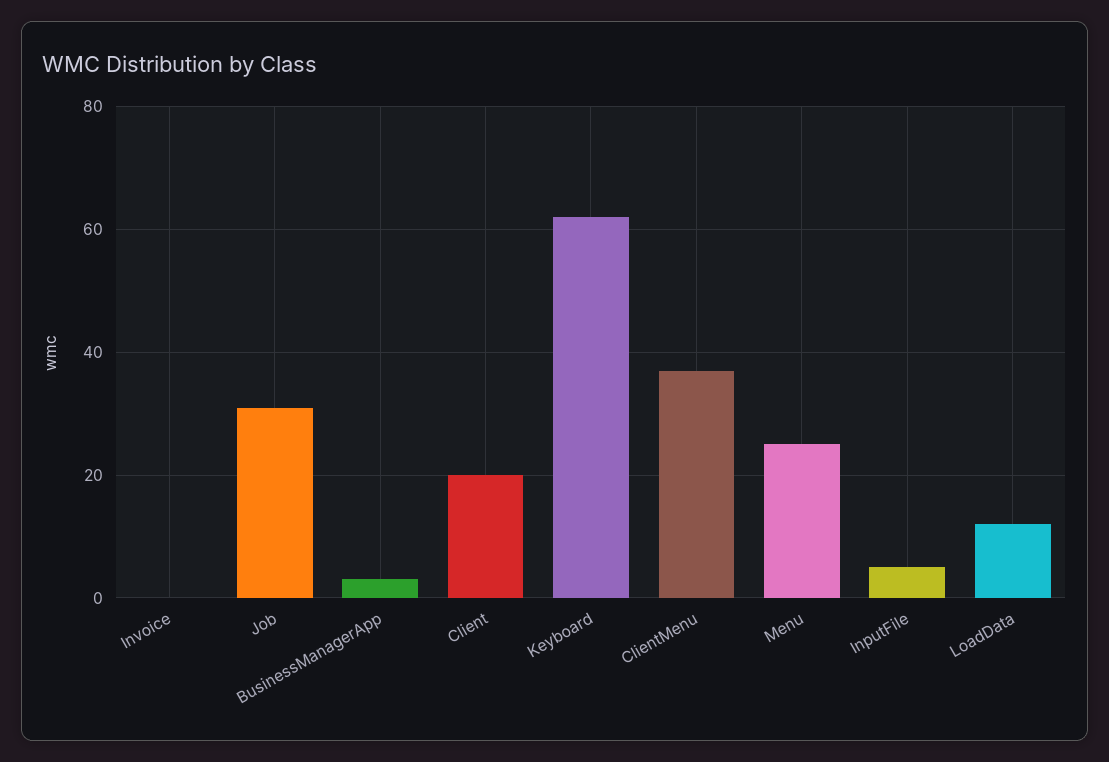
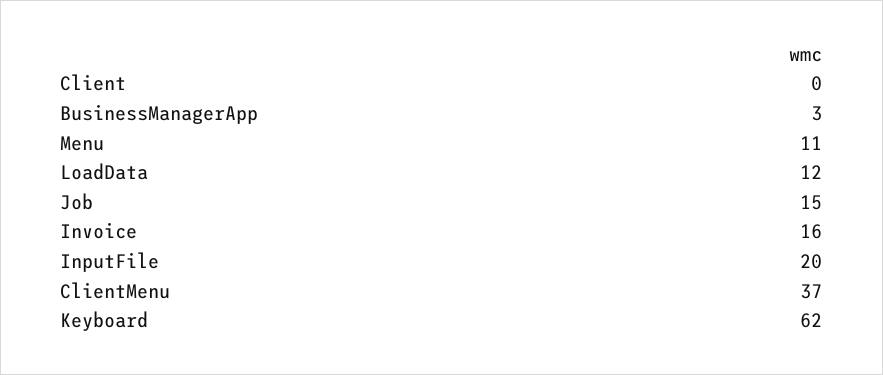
  {
-   "Invoice": 0,
+   "Invoice": 16,
-   "Job": 30,
+   "Job": 15,
    "BusinessManagerApp": 3,
-   "Client": 20,
+   "Client": 0,
    "Keyboard": 62,
    "ClientMenu": 37,
-   "Menu": 25,
+   "Menu": 11,
-   "InputFile": 5,
+   "InputFile": 20,
    "LoadData": 12
  }

